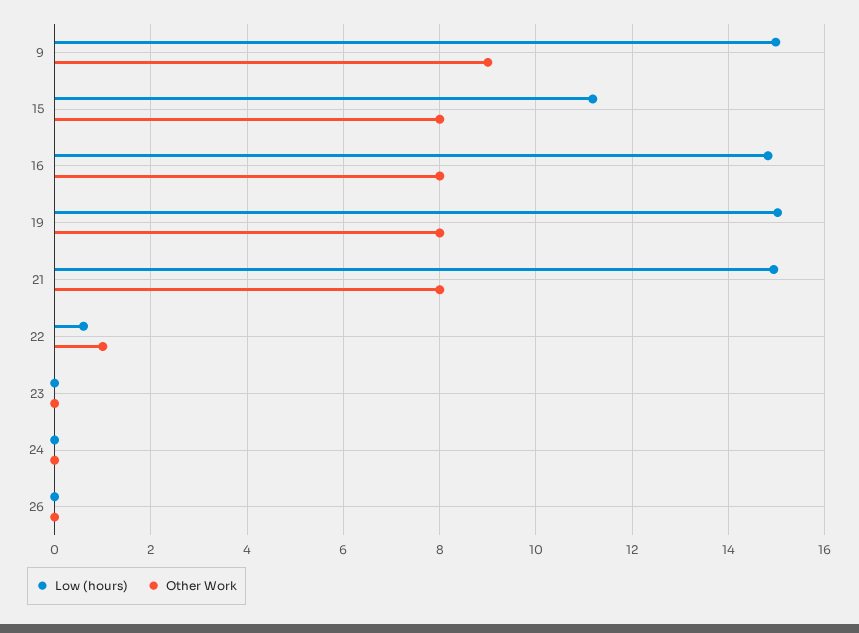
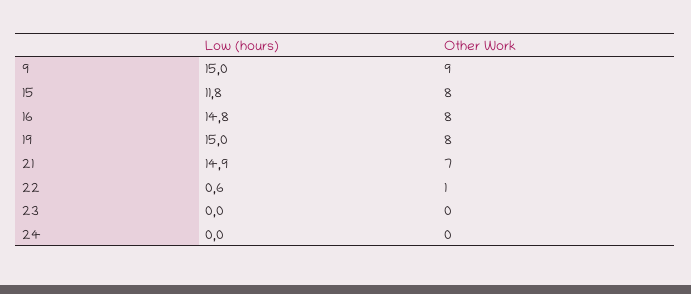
  {
    "Low (hours)": {
      "9": 15,
-     "15": 11.2,
+     "15": 11.8,
      "16": 14.8,
      "19": 15,
      "21": 14.9,
      "22": 0.6,
      "23": 0,
-     "24": 0,
+     "24": 0
-     "26": 0
    },
    "Other Work": {
      "9": 9,
      "15": 8,
      "16": 8,
      "19": 8,
-     "21": 8,
+     "21": 7,
      "22": 1,
      "23": 0,
-     "24": 0,
+     "24": 0
-     "26": 0
    }
  }

